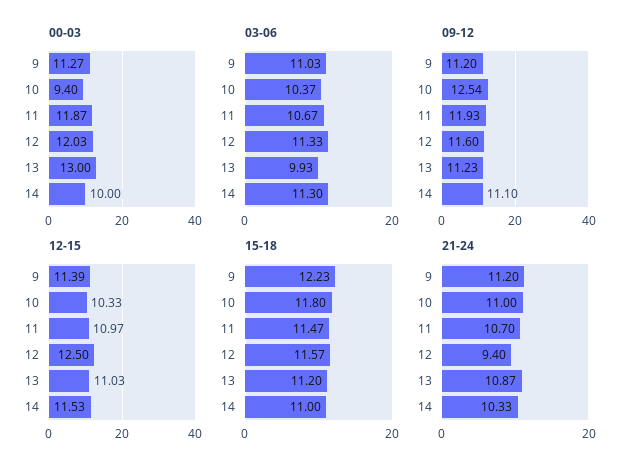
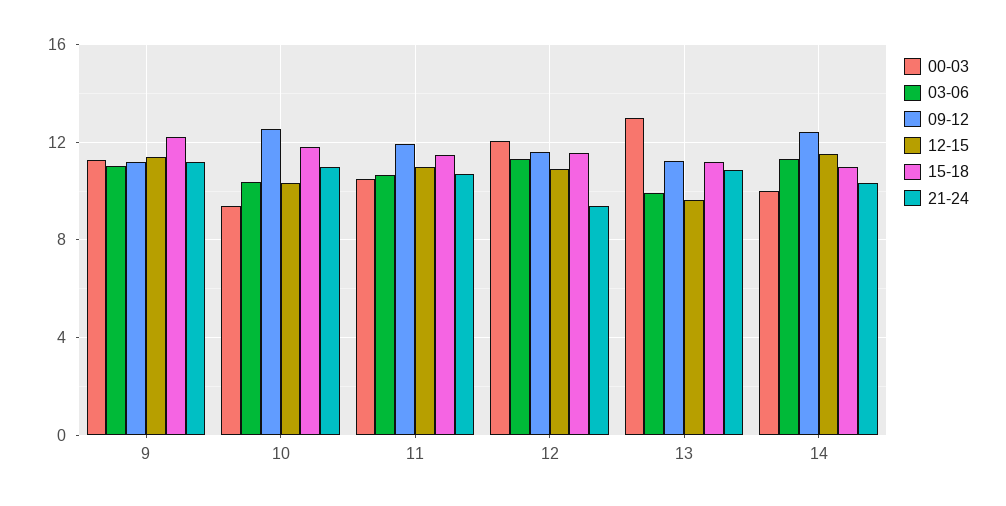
  {
    "00-03": {
      "9": 11.27,
      "10": 9.4,
-     "11": 11.87,
+     "11": 10.5,
      "12": 12.03,
      "13": 13,
      "14": 10
    },
    "03-06": {
      "9": 11.03,
      "10": 10.37,
      "11": 10.67,
      "12": 11.33,
      "13": 9.93,
      "14": 11.3
    },
    "09-12": {
      "9": 11.2,
      "10": 12.54,
      "11": 11.93,
      "12": 11.6,
      "13": 11.23,
-     "14": 11.1
+     "14": 12.5
    },
    "12-15": {
      "9": 11.39,
      "10": 10.33,
      "11": 10.97,
-     "12": 12.5,
+     "12": 11,
-     "13": 11.03,
+     "13": 9.5,
      "14": 11.53
    },
    "15-18": {
      "9": 12.23,
      "10": 11.8,
      "11": 11.47,
      "12": 11.57,
      "13": 11.2,
      "14": 11
    },
    "21-24": {
      "9": 11.2,
      "10": 11,
      "11": 10.7,
      "12": 9.4,
      "13": 10.87,
      "14": 10.33
    }
  }

